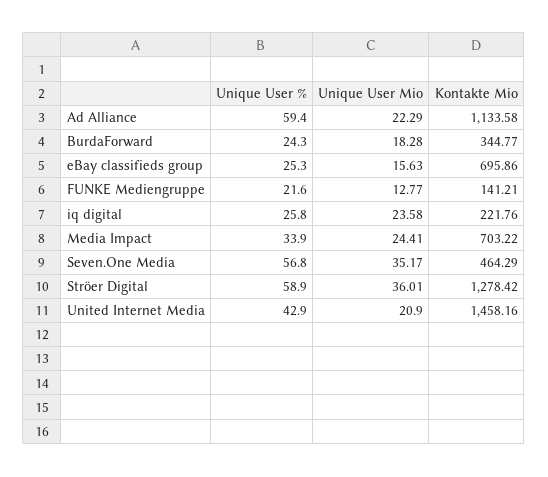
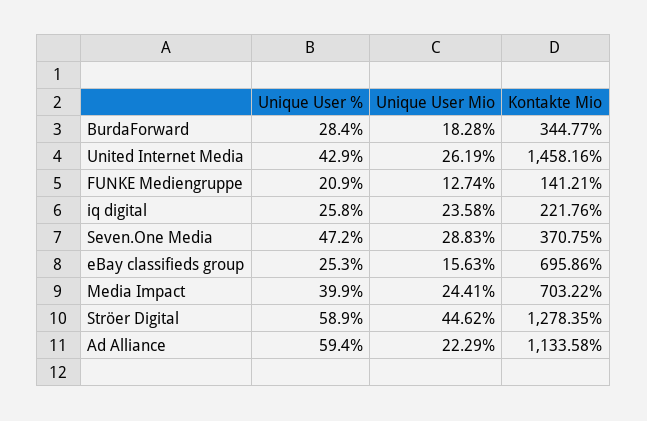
  {
    "Unique User %": {
      "Ad Alliance": 59.4,
-     "BurdaForward": 24.3,
+     "BurdaForward": 28.4,
      "eBay classifieds group": 25.3,
-     "FUNKE Mediengruppe": 21.6,
+     "FUNKE Mediengruppe": 20.9,
      "iq digital": 25.8,
-     "Media Impact": 33.9,
+     "Media Impact": 39.9,
-     "Seven.One Media": 56.8,
+     "Seven.One Media": 47.2,
      "Ströer Digital": 58.9,
      "United Internet Media": 42.9
    },
    "Unique User Mio": {
      "Ad Alliance": 22.29,
      "BurdaForward": 18.28,
      "eBay classifieds group": 15.63,
-     "FUNKE Mediengruppe": 12.77,
+     "FUNKE Mediengruppe": 12.74,
      "iq digital": 23.58,
      "Media Impact": 24.41,
-     "Seven.One Media": 35.17,
+     "Seven.One Media": 28.83,
-     "Ströer Digital": 36.01,
+     "Ströer Digital": 44.62,
-     "United Internet Media": 20.9
+     "United Internet Media": 26.19
    },
    "Kontakte Mio": {
      "Ad Alliance": 1133.58,
      "BurdaForward": 344.77,
      "eBay classifieds group": 695.86,
      "FUNKE Mediengruppe": 141.21,
      "iq digital": 221.76,
      "Media Impact": 703.22,
-     "Seven.One Media": 464.29,
+     "Seven.One Media": 370.75,
-     "Ströer Digital": 1278.42,
+     "Ströer Digital": 1278.35,
      "United Internet Media": 1458.16
    }
  }

